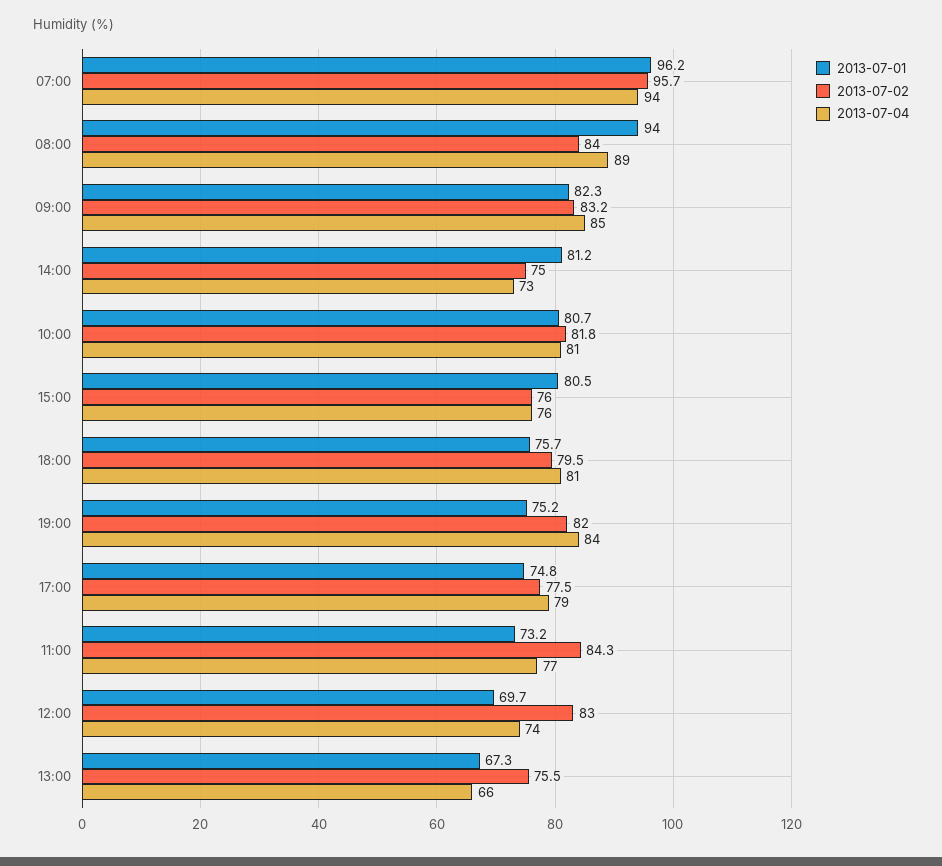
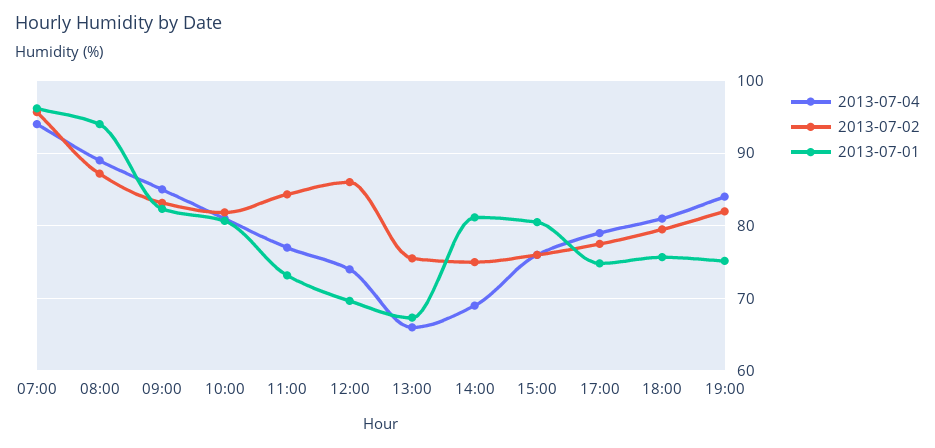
  {
    "2013-07-01": {
      "07:00": 96.2,
      "08:00": 94,
      "09:00": 82.3,
      "14:00": 81.2,
      "10:00": 80.7,
      "15:00": 80.5,
      "18:00": 75.7,
      "19:00": 75.2,
      "17:00": 74.8,
      "11:00": 73.2,
      "12:00": 69.7,
      "13:00": 67.3
    },
    "2013-07-02": {
      "07:00": 95.7,
-     "08:00": 84,
+     "08:00": 87,
      "09:00": 83.2,
      "14:00": 75,
      "10:00": 81.8,
      "15:00": 76,
      "18:00": 79.5,
      "19:00": 82,
      "17:00": 77.5,
      "11:00": 84.3,
-     "12:00": 83,
+     "12:00": 86,
      "13:00": 75.5
    },
    "2013-07-04": {
      "07:00": 94,
      "08:00": 89,
      "09:00": 85,
-     "14:00": 73,
+     "14:00": 69,
      "10:00": 81,
      "15:00": 76,
      "18:00": 81,
      "19:00": 84,
      "17:00": 79,
      "11:00": 77,
      "12:00": 74,
      "13:00": 66
    }
  }

